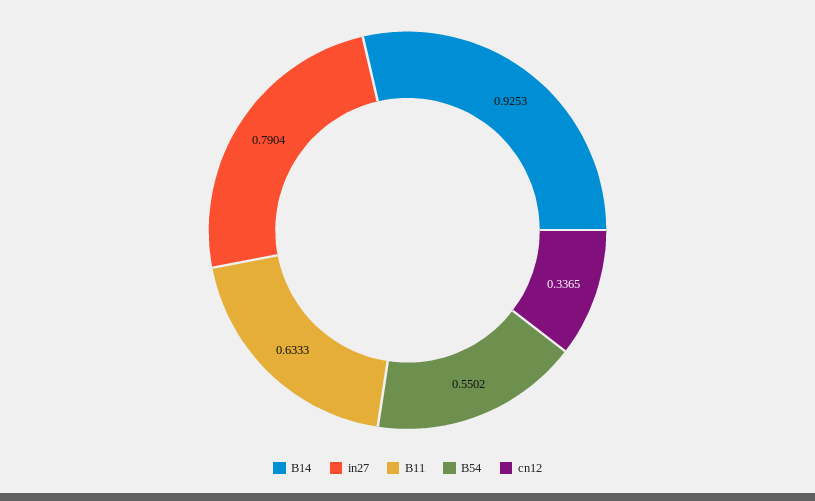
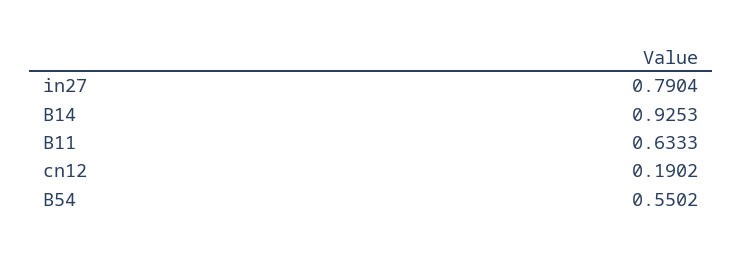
  {
    "B14": 0.9253,
    "in27": 0.7904,
    "B11": 0.6333,
    "B54": 0.5502,
-   "cn12": 0.3365
+   "cn12": 0.1902
  }

